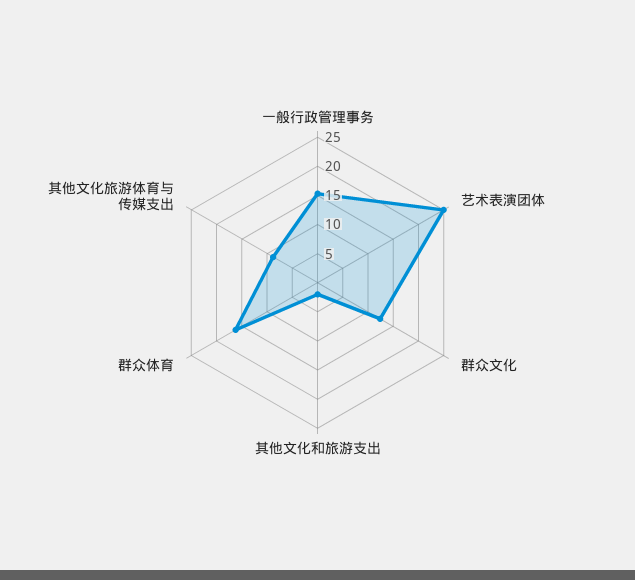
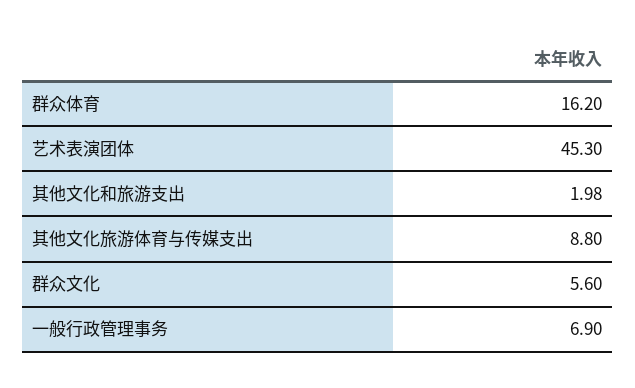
  {
-   "一般行政管理事务": 15,
+   "一般行政管理事务": 6.9,
-   "艺术表演团体": 25,
+   "艺术表演团体": 45.3,
-   "群众文化": 12.5,
+   "群众文化": 5.6,
    "其他文化和旅游支出": 1.98,
    "群众体育": 16.2,
    "其他文化旅游体育与传媒支出": 8.8
  }

